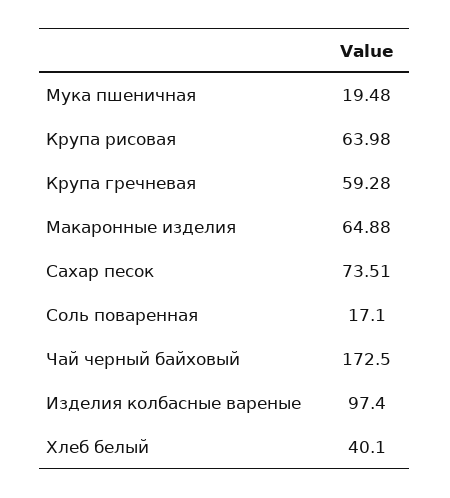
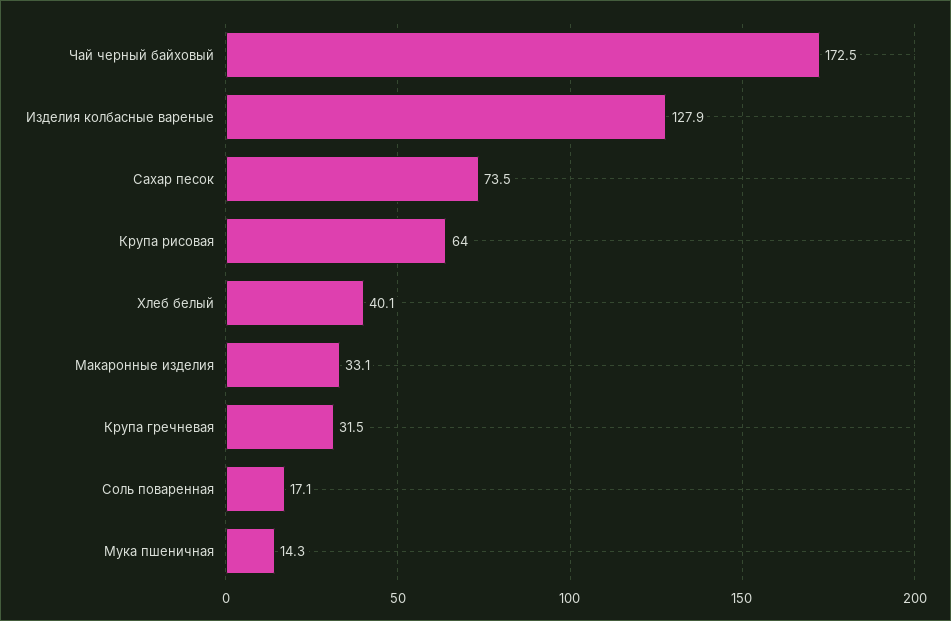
  {
-   "Мука пшеничная": 19.48,
+   "Мука пшеничная": 14.3,
    "Крупа рисовая": 63.98,
-   "Крупа гречневая": 59.28,
+   "Крупа гречневая": 31.5,
-   "Макаронные изделия": 64.88,
+   "Макаронные изделия": 33.1,
    "Сахар песок": 73.51,
    "Соль поваренная": 17.1,
    "Чай черный байховый": 172.5,
-   "Изделия колбасные вареные": 97.4,
+   "Изделия колбасные вареные": 127.9,
    "Хлеб белый": 40.1
  }

